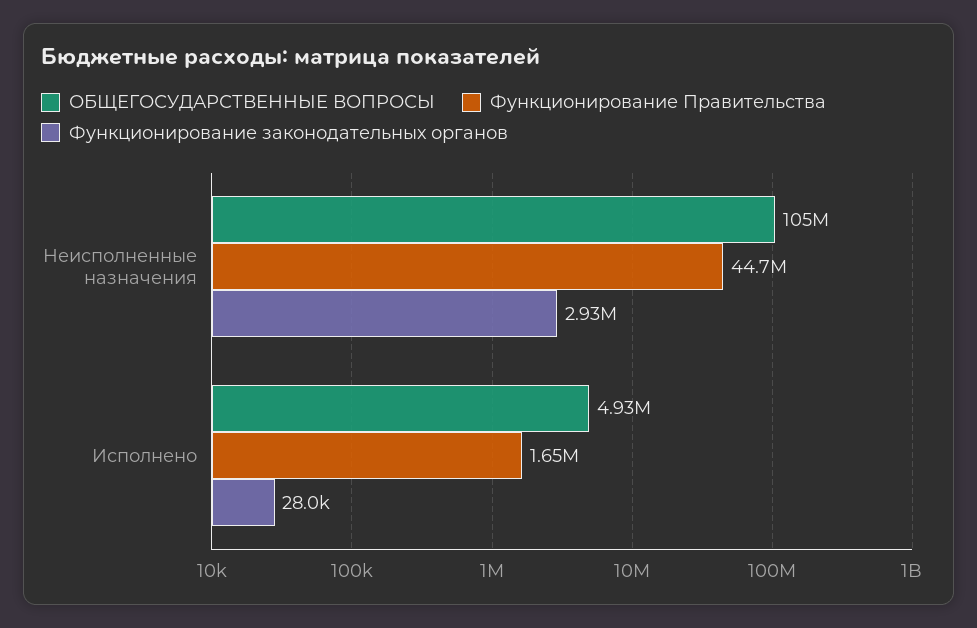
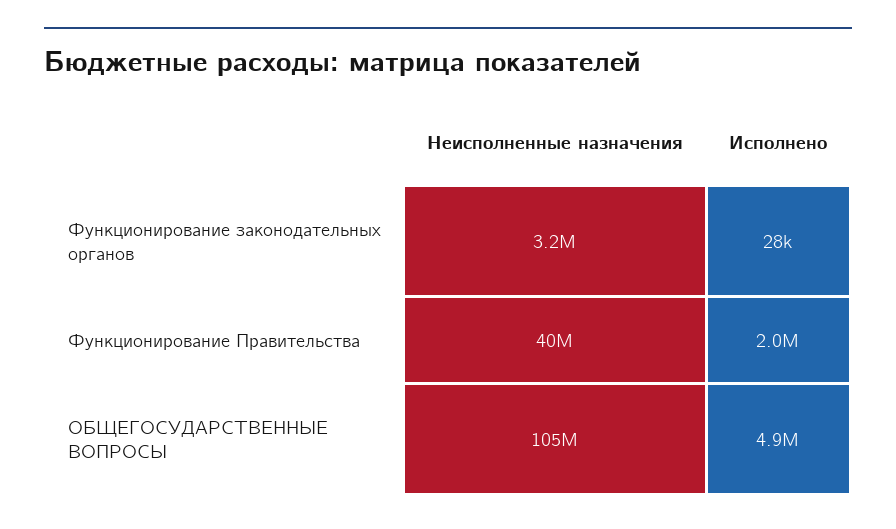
  {
    "ОБЩЕГОСУДАРСТВЕННЫЕ ВОПРОСЫ": {
      "Неисполненные назначения": 105000000,
      "Исполнено": 4930000
    },
    "Функционирование Правительства": {
-     "Неисполненные назначения": 44700000,
+     "Неисполненные назначения": 40000000,
-     "Исполнено": 1650000
+     "Исполнено": 2000000
    },
    "Функционирование законодательных органов": {
-     "Неисполненные назначения": 2930000,
+     "Неисполненные назначения": 3200000,
      "Исполнено": 28000
    }
  }

